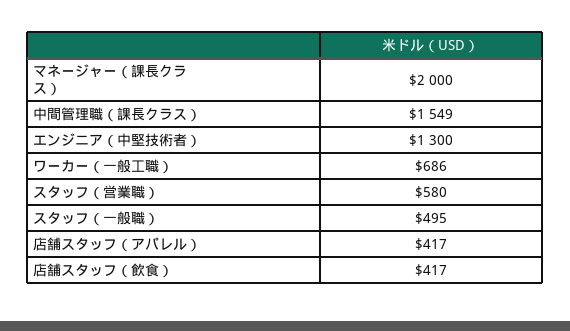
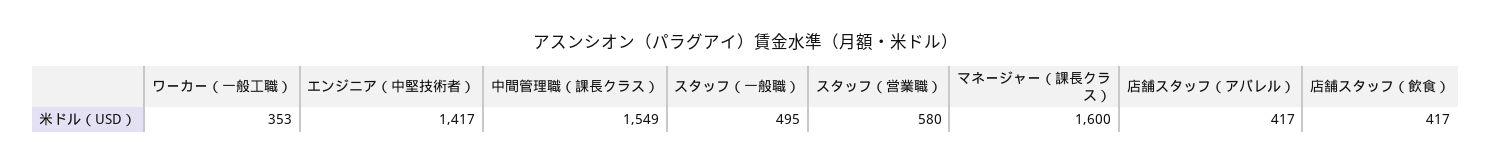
  {
-   "マネージャー（課長クラス）": 2000,
+   "マネージャー（課長クラス）": 1600,
    "中間管理職（課長クラス）": 1549,
-   "エンジニア（中堅技術者）": 1300,
+   "エンジニア（中堅技術者）": 1417,
-   "ワーカー（一般工職）": 686,
+   "ワーカー（一般工職）": 353,
    "スタッフ（営業職）": 580,
    "スタッフ（一般職）": 495,
    "店舗スタッフ（アパレル）": 417,
    "店舗スタッフ（飲食）": 417
  }

